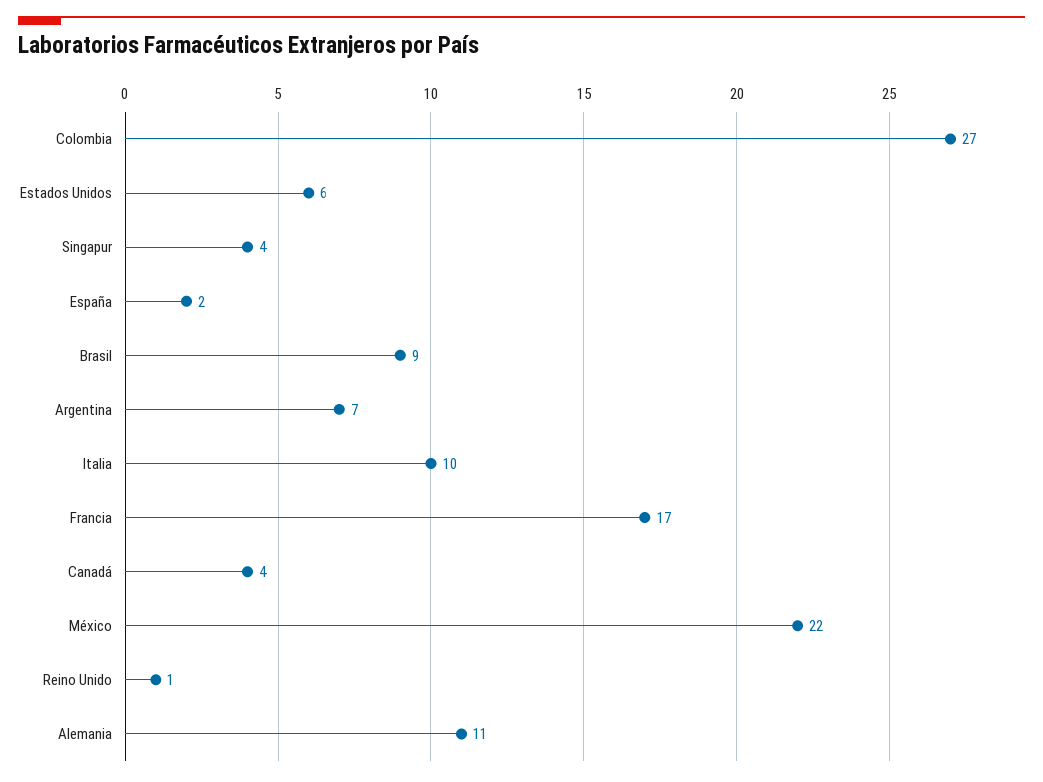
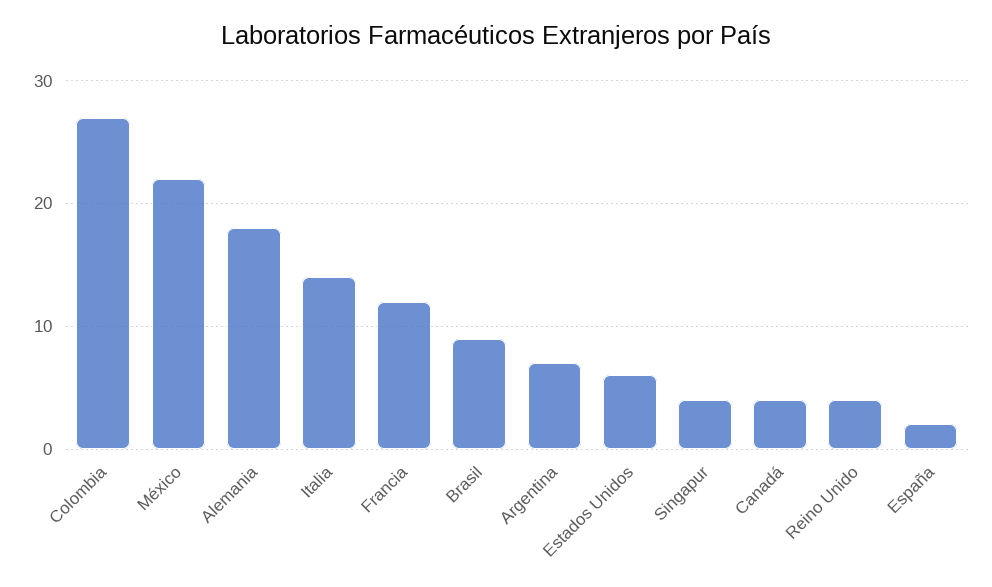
  {
    "Colombia": 27,
    "Estados Unidos": 6,
    "Singapur": 4,
    "España": 2,
    "Brasil": 9,
    "Argentina": 7,
-   "Italia": 10,
+   "Italia": 14,
-   "Francia": 17,
+   "Francia": 12,
    "Canadá": 4,
    "México": 22,
-   "Reino Unido": 1,
+   "Reino Unido": 4,
-   "Alemania": 11
+   "Alemania": 18
  }

